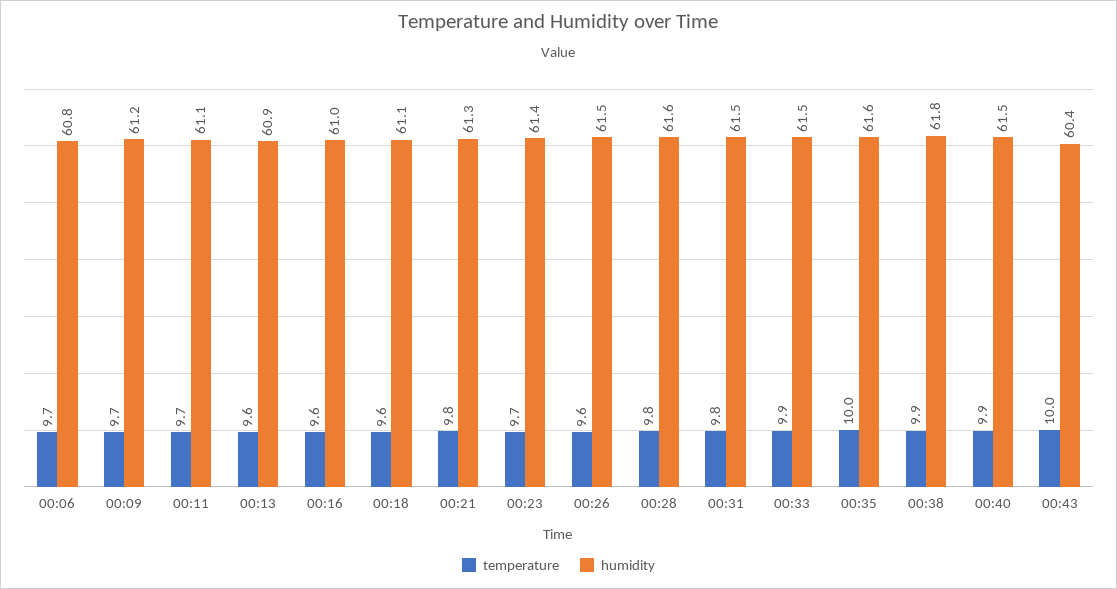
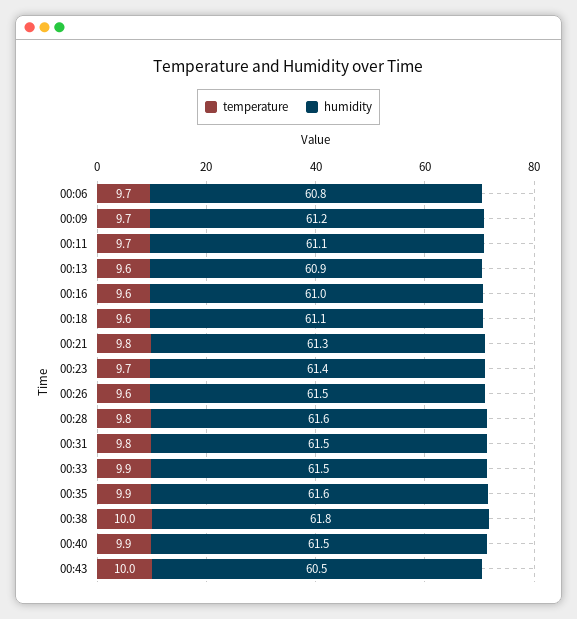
  {
    "temperature": {
      "00:06": 9.7,
      "00:09": 9.7,
      "00:11": 9.7,
      "00:13": 9.6,
      "00:16": 9.6,
      "00:18": 9.6,
      "00:21": 9.8,
      "00:23": 9.7,
      "00:26": 9.6,
      "00:28": 9.8,
      "00:31": 9.8,
      "00:33": 9.9,
-     "00:35": 10,
+     "00:35": 9.9,
-     "00:38": 9.9,
+     "00:38": 10,
      "00:40": 9.9,
      "00:43": 10
    },
    "humidity": {
      "00:06": 60.8,
      "00:09": 61.2,
      "00:11": 61.1,
      "00:13": 60.9,
      "00:16": 61,
      "00:18": 61.1,
      "00:21": 61.3,
      "00:23": 61.4,
      "00:26": 61.5,
      "00:28": 61.6,
      "00:31": 61.5,
      "00:33": 61.5,
      "00:35": 61.6,
      "00:38": 61.8,
      "00:40": 61.5,
-     "00:43": 60.4
+     "00:43": 60.5
    }
  }

